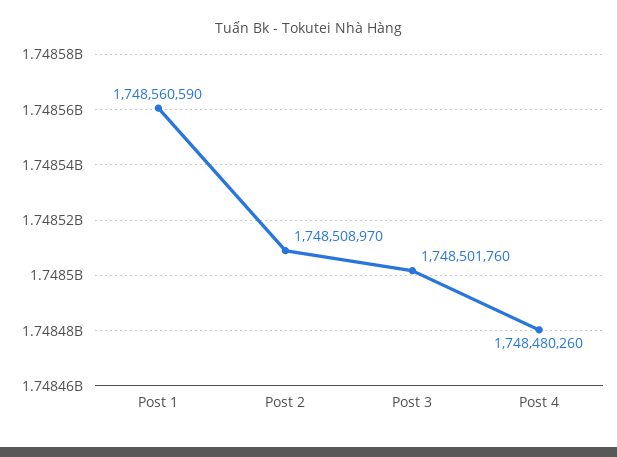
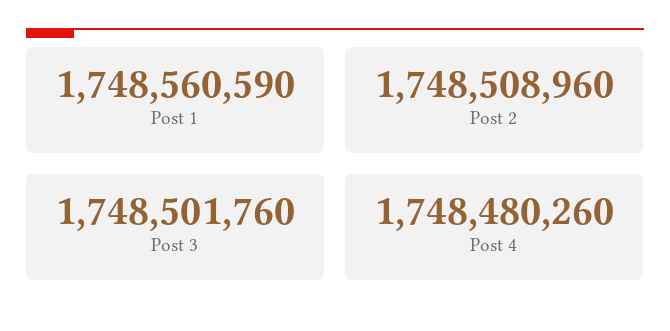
  {
    "Post 1": 1748560590,
-   "Post 2": 1748508970,
+   "Post 2": 1748508960,
    "Post 3": 1748501760,
    "Post 4": 1748480260
  }

